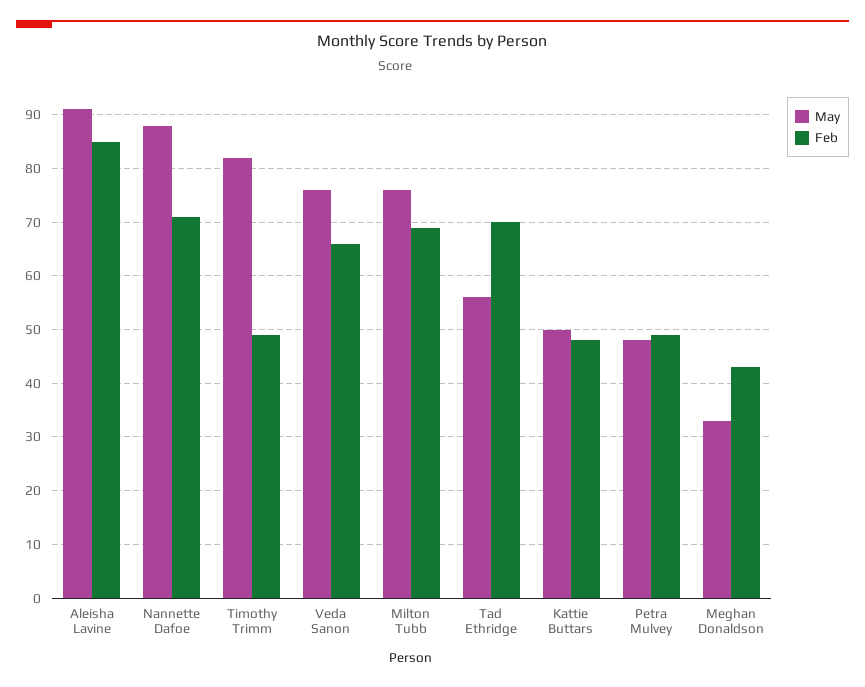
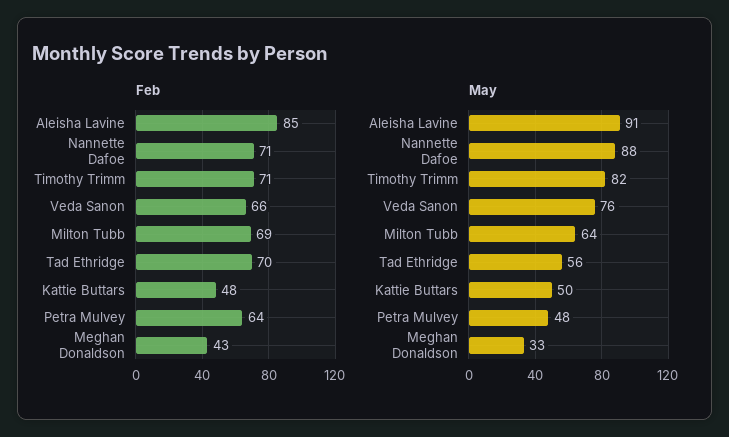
  {
    "May": {
      "Aleisha Lavine": 91,
      "Nannette Dafoe": 88,
      "Timothy Trimm": 82,
      "Veda Sanon": 76,
-     "Milton Tubb": 75,
+     "Milton Tubb": 64,
      "Tad Ethridge": 56,
      "Kattie Buttars": 50,
      "Petra Mulvey": 48,
      "Meghan Donaldson": 33
    },
    "Feb": {
      "Aleisha Lavine": 85,
      "Nannette Dafoe": 71,
-     "Timothy Trimm": 50,
+     "Timothy Trimm": 71,
      "Veda Sanon": 66,
      "Milton Tubb": 69,
      "Tad Ethridge": 70,
      "Kattie Buttars": 48,
-     "Petra Mulvey": 50,
+     "Petra Mulvey": 64,
      "Meghan Donaldson": 43
    }
  }

